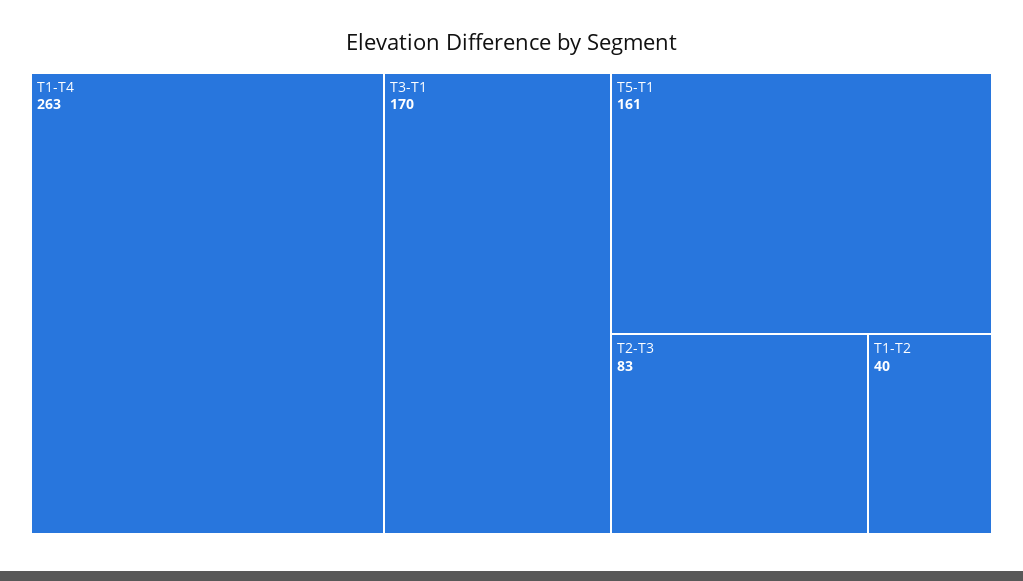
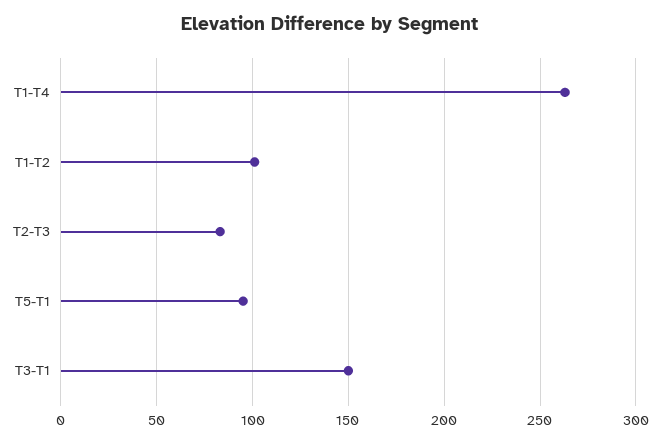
  {
    "T1-T4": 263,
-   "T3-T1": 170,
+   "T3-T1": 150,
-   "T5-T1": 161,
+   "T5-T1": 95,
    "T2-T3": 83,
-   "T1-T2": 40
+   "T1-T2": 100
  }

